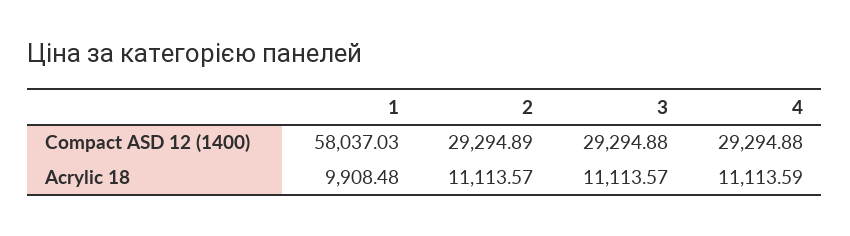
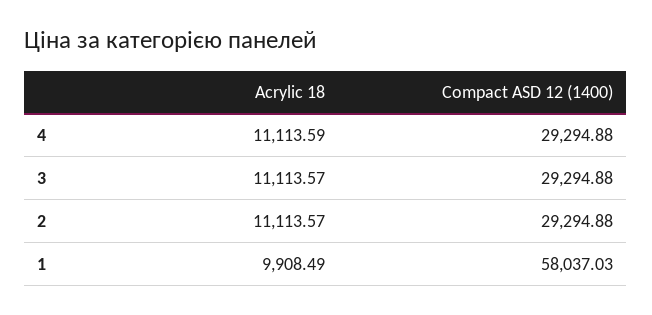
  {
    "1": {
      "Compact ASD 12 (1400)": 58037.03,
-     "Acrylic 18": 9908.48
+     "Acrylic 18": 9908.49
    },
    "2": {
-     "Compact ASD 12 (1400)": 29294.89,
+     "Compact ASD 12 (1400)": 29294.88,
      "Acrylic 18": 11113.57
    },
    "3": {
      "Compact ASD 12 (1400)": 29294.88,
      "Acrylic 18": 11113.57
    },
    "4": {
      "Compact ASD 12 (1400)": 29294.88,
      "Acrylic 18": 11113.59
    }
  }

